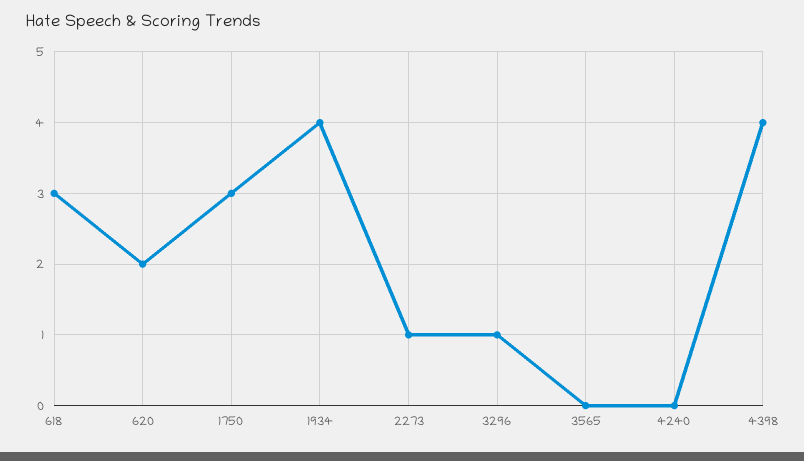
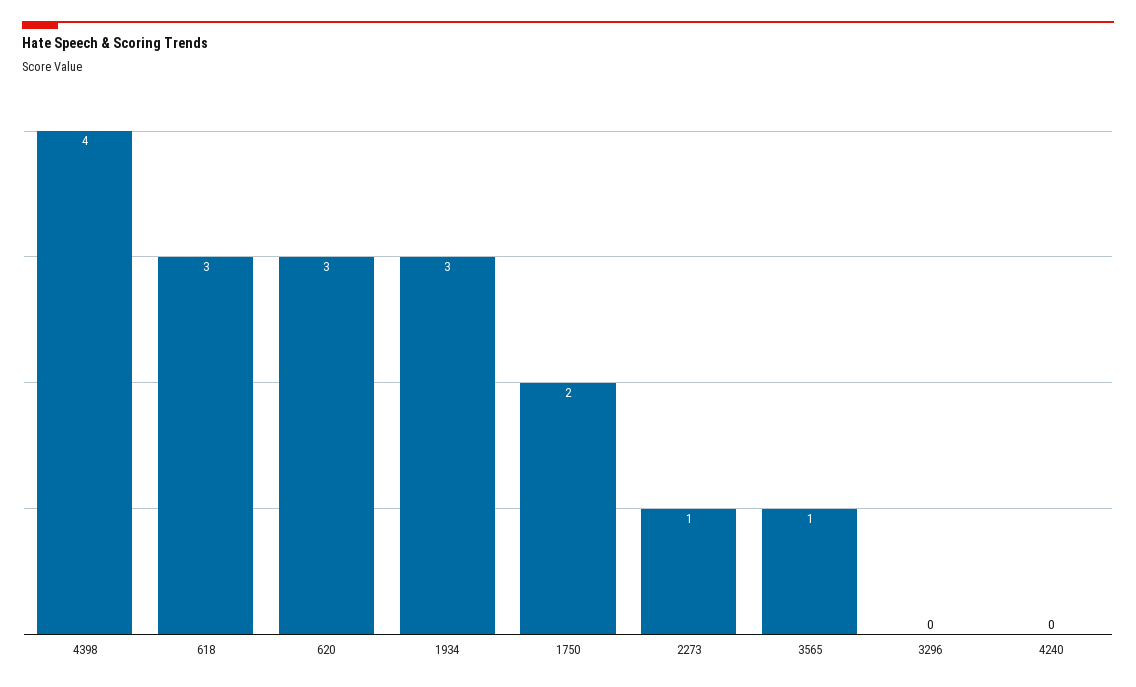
  {
    "618": 3,
-   "620": 2,
+   "620": 3,
-   "1750": 3,
+   "1750": 2,
-   "1934": 4,
+   "1934": 3,
    "2273": 1,
-   "3296": 1,
+   "3296": 0,
-   "3565": 0,
+   "3565": 1,
    "4240": 0,
    "4398": 4
  }

